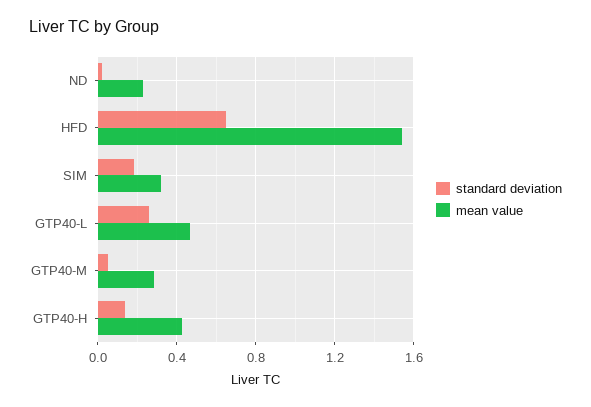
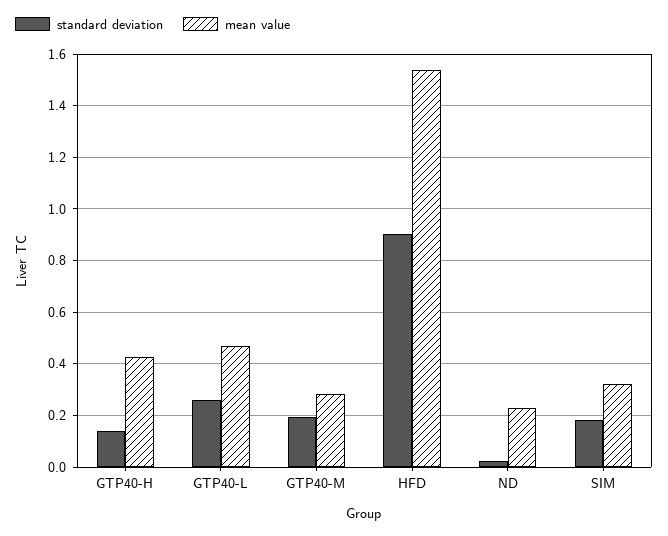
  {
    "standard deviation": {
      "ND": 0.025,
-     "HFD": 0.65,
+     "HFD": 0.9,
      "SIM": 0.175,
      "GTP40-L": 0.25,
-     "GTP40-M": 0.05,
+     "GTP40-M": 0.2,
      "GTP40-H": 0.15
    },
    "mean value": {
      "ND": 0.225,
      "HFD": 1.55,
      "SIM": 0.325,
      "GTP40-L": 0.475,
      "GTP40-M": 0.275,
      "GTP40-H": 0.425
    }
  }

